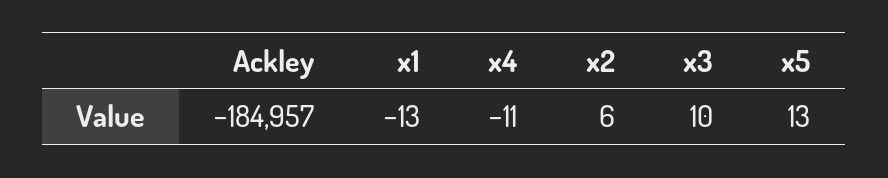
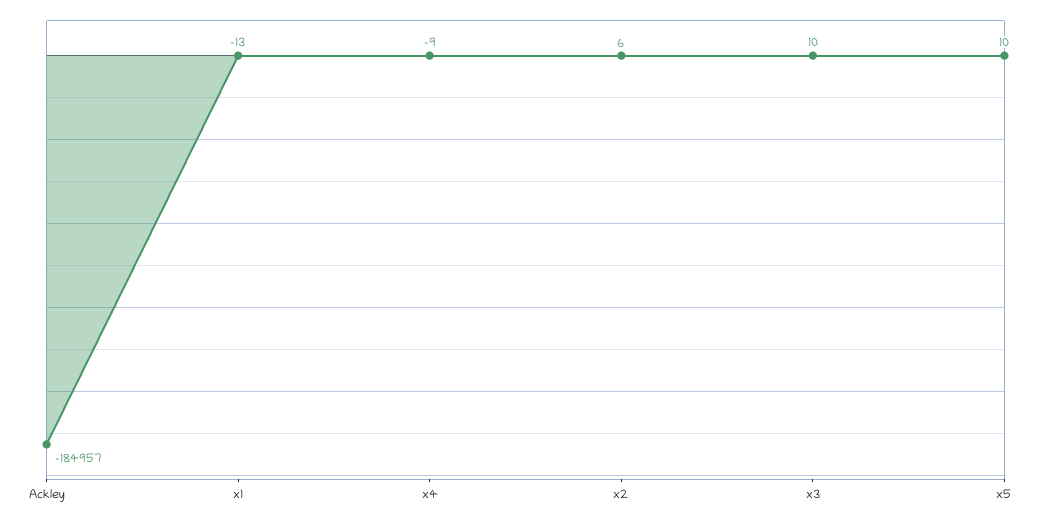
  {
    "Ackley": -184957,
    "x1": -13,
-   "x4": -11,
+   "x4": -9,
    "x2": 6,
    "x3": 10,
-   "x5": 13
+   "x5": 10
  }

